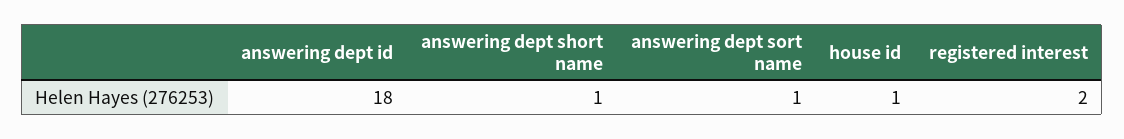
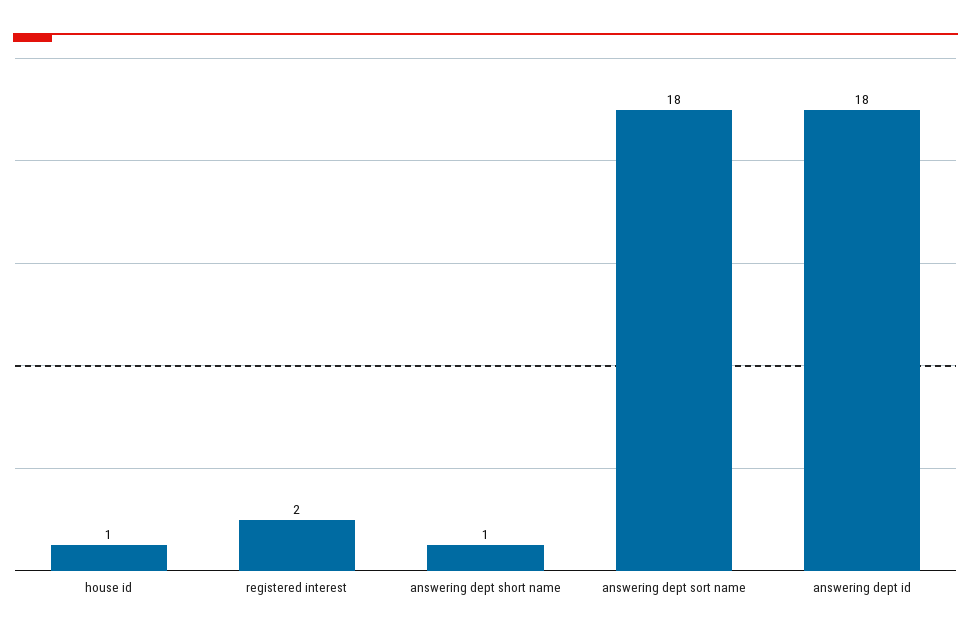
  {
    "answering dept id": 18,
    "answering dept short name": 1,
-   "answering dept sort name": 1,
+   "answering dept sort name": 18,
    "house id": 1,
    "registered interest": 2
  }

